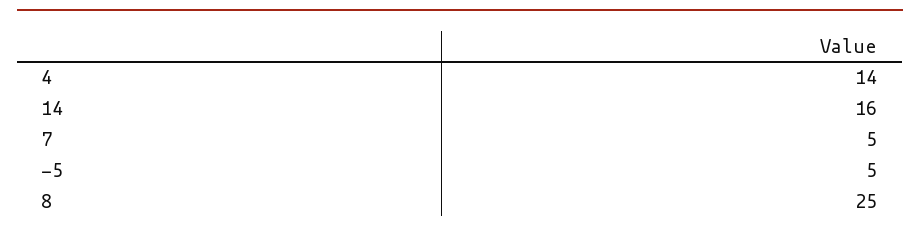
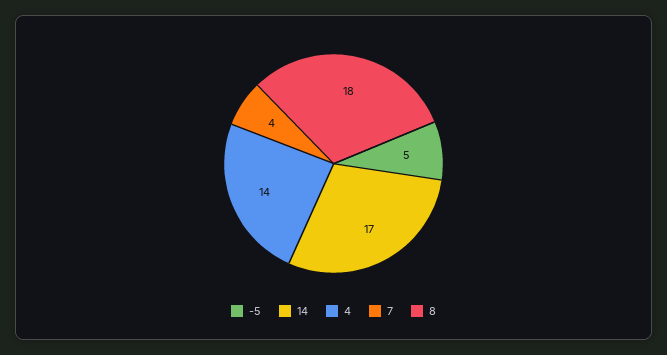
  {
    "4": 14,
-   "14": 16,
+   "14": 17,
-   "7": 5,
+   "7": 4,
    "-5": 5,
-   "8": 25
+   "8": 18
  }

